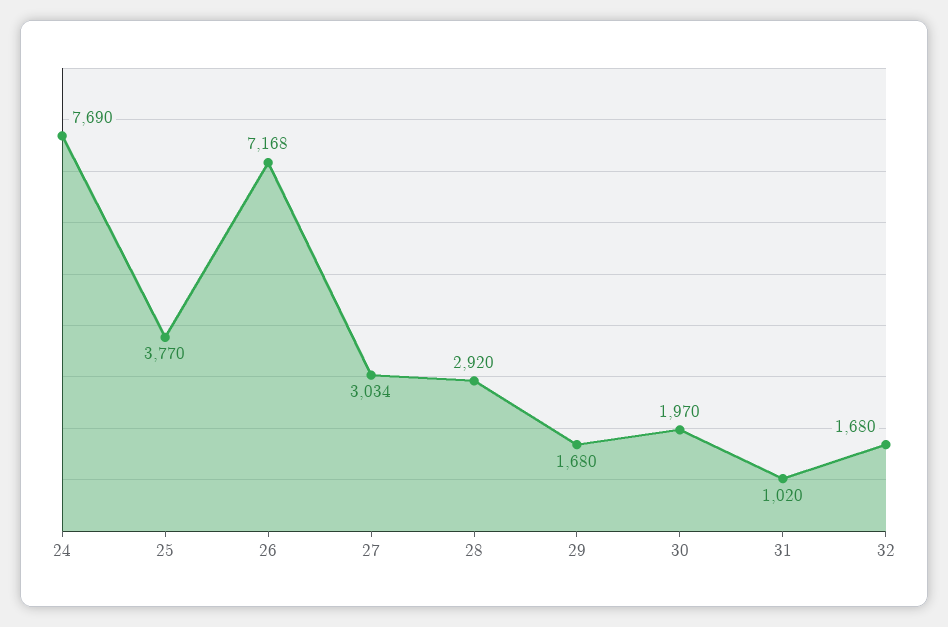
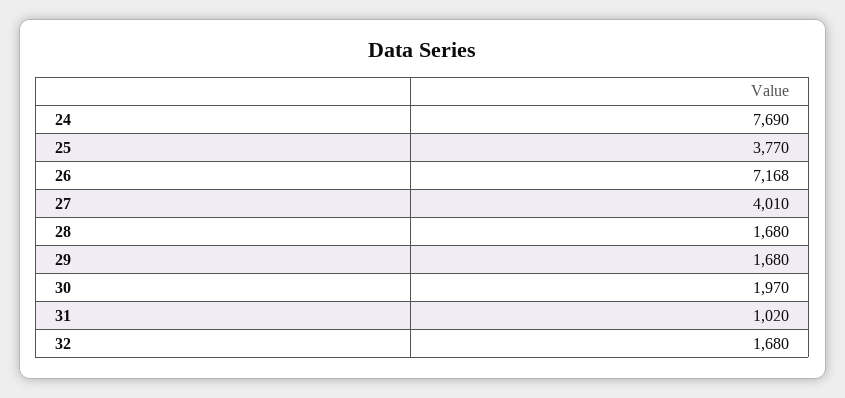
  {
    "24": 7690,
    "25": 3770,
    "26": 7168,
-   "27": 3034,
+   "27": 4010,
-   "28": 2920,
+   "28": 1680,
    "29": 1680,
    "30": 1970,
    "31": 1020,
    "32": 1680
  }

